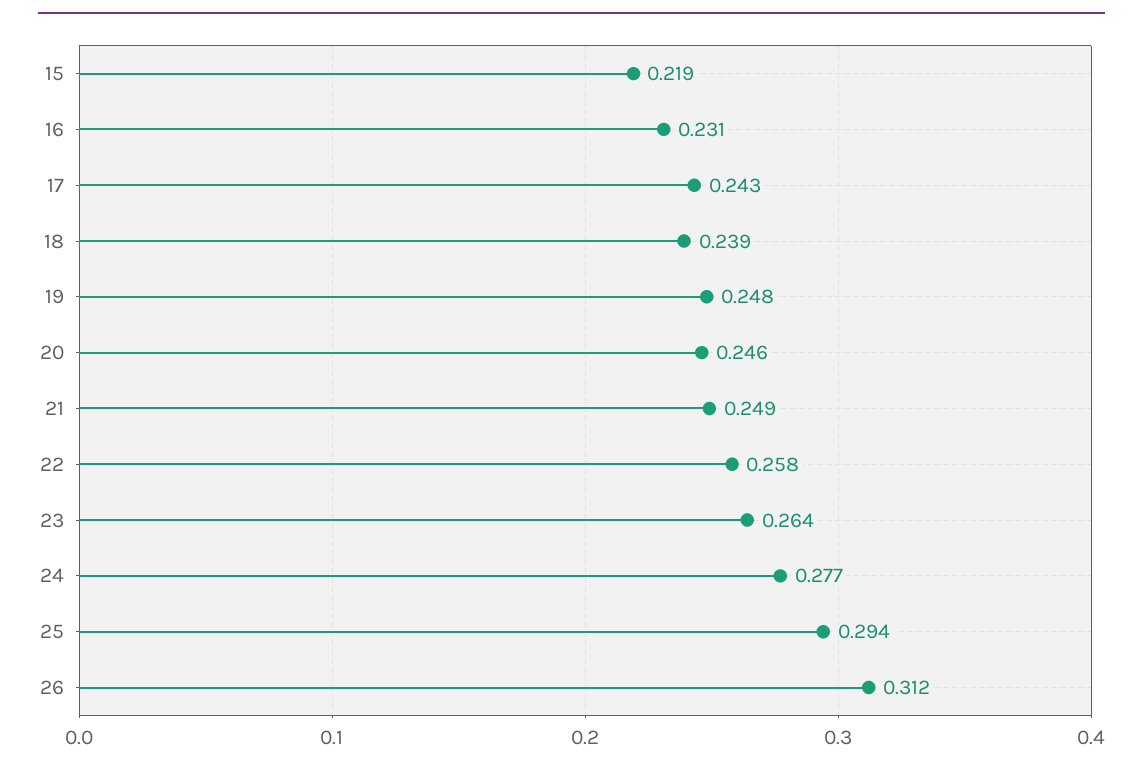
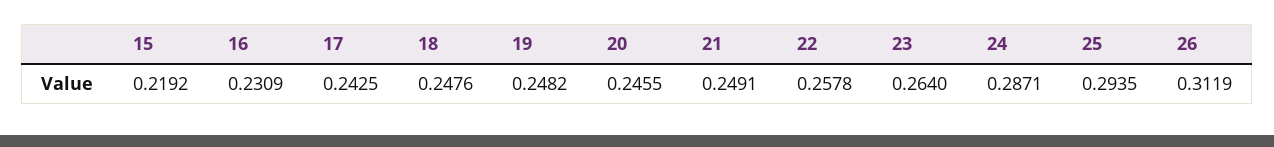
  {
    "15": 0.2192,
    "16": 0.2309,
    "17": 0.2425,
-   "18": 0.239,
+   "18": 0.2476,
    "19": 0.2482,
    "20": 0.2455,
    "21": 0.2491,
    "22": 0.2578,
    "23": 0.264,
-   "24": 0.277,
+   "24": 0.2871,
    "25": 0.2935,
    "26": 0.3119
  }

